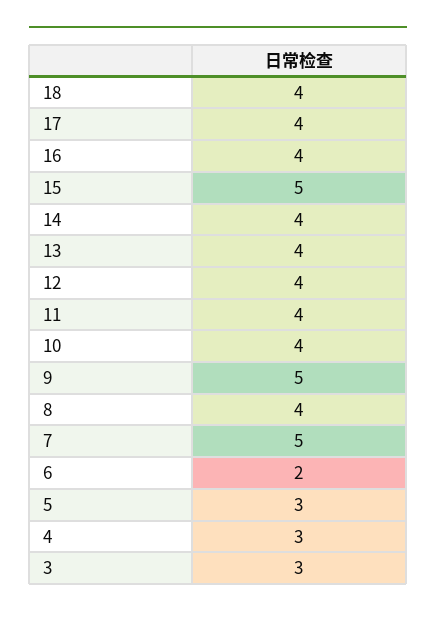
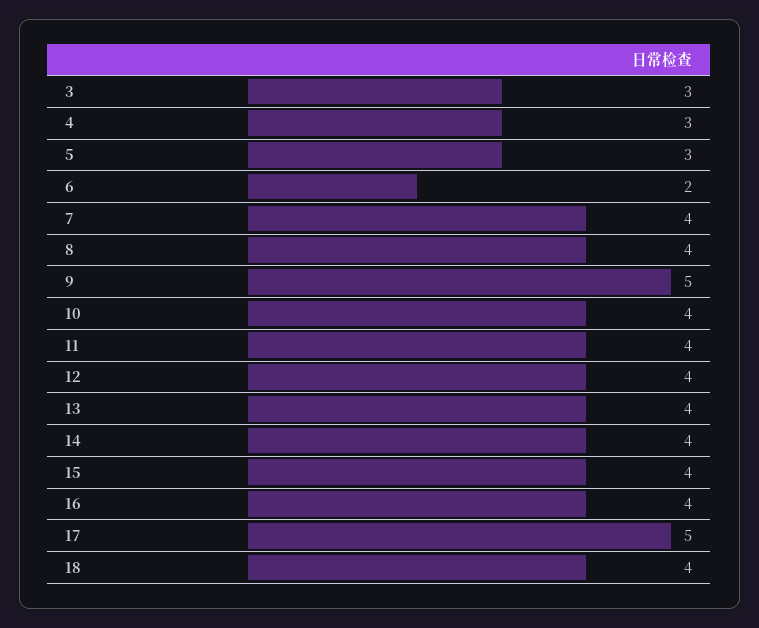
  {
    "18": 4,
-   "17": 4,
+   "17": 5,
    "16": 4,
-   "15": 5,
+   "15": 4,
    "14": 4,
    "13": 4,
    "12": 4,
    "11": 4,
    "10": 4,
    "9": 5,
    "8": 4,
-   "7": 5,
+   "7": 4,
    "6": 2,
    "5": 3,
    "4": 3,
    "3": 3
  }

